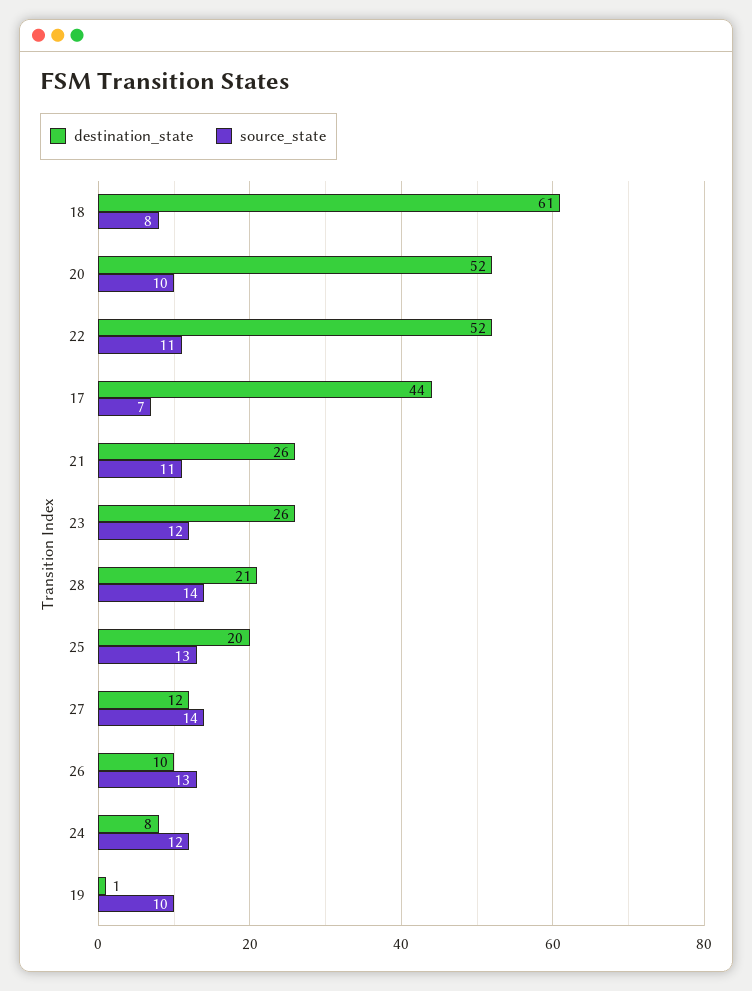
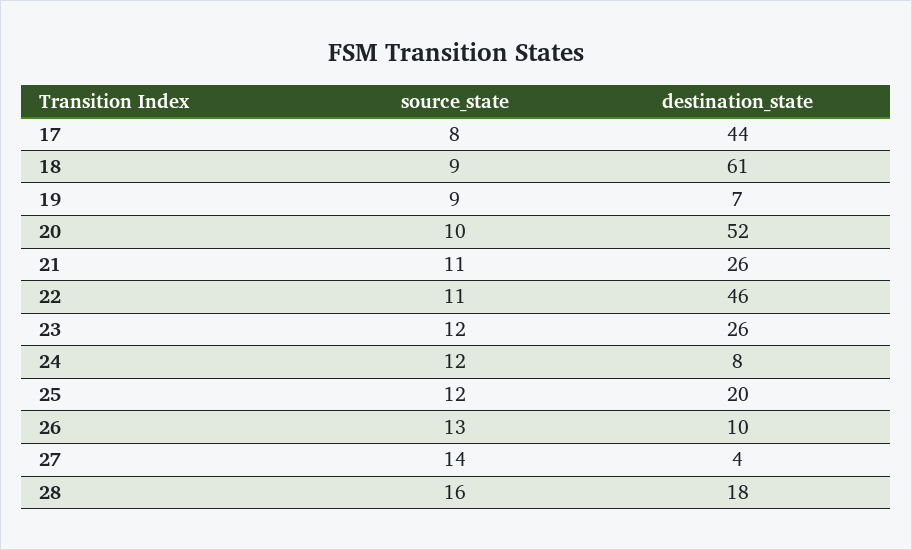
  {
    "destination_state": {
      "18": 61,
      "20": 52,
-     "22": 52,
+     "22": 46,
      "17": 44,
      "21": 26,
      "23": 26,
-     "28": 21,
+     "28": 18,
      "25": 20,
-     "27": 12,
+     "27": 4,
      "26": 10,
      "24": 8,
-     "19": 1
+     "19": 7
    },
    "source_state": {
-     "18": 8,
+     "18": 9,
      "20": 10,
      "22": 11,
-     "17": 7,
+     "17": 8,
      "21": 11,
      "23": 12,
-     "28": 14,
+     "28": 16,
-     "25": 13,
+     "25": 12,
      "27": 14,
      "26": 13,
      "24": 12,
-     "19": 10
+     "19": 9
    }
  }

